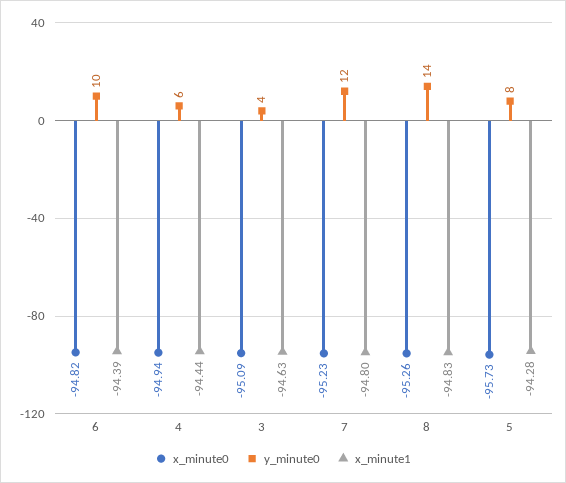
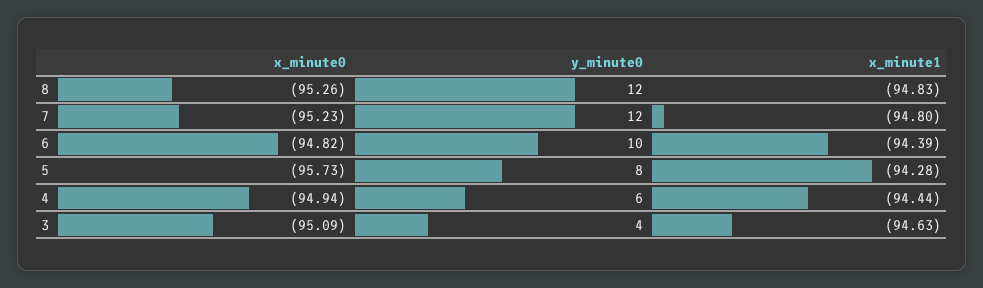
  {
    "x_minute0": {
      "6": -94.82,
      "4": -94.94,
      "3": -95.09,
      "7": -95.23,
      "8": -95.26,
      "5": -95.73
    },
    "y_minute0": {
      "6": 10,
      "4": 6,
      "3": 4,
      "7": 12,
-     "8": 14,
+     "8": 12,
      "5": 8
    },
    "x_minute1": {
      "6": -94.39,
      "4": -94.44,
      "3": -94.63,
      "7": -94.8,
      "8": -94.83,
      "5": -94.28
    }
  }

